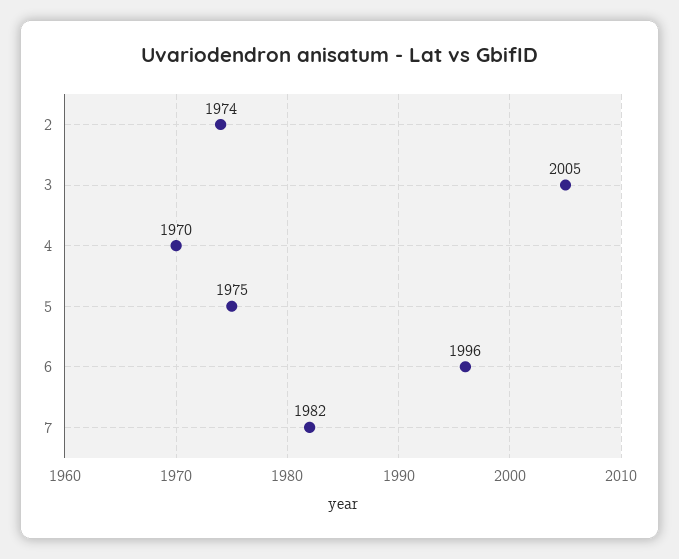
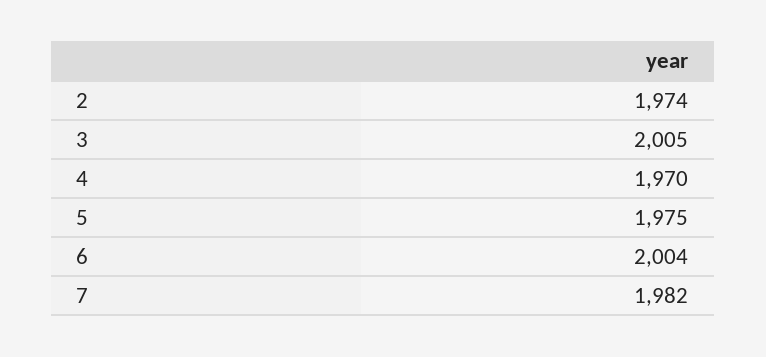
  {
    "2": 1974,
    "3": 2005,
    "4": 1970,
    "5": 1975,
-   "6": 1996,
+   "6": 2004,
    "7": 1982
  }

